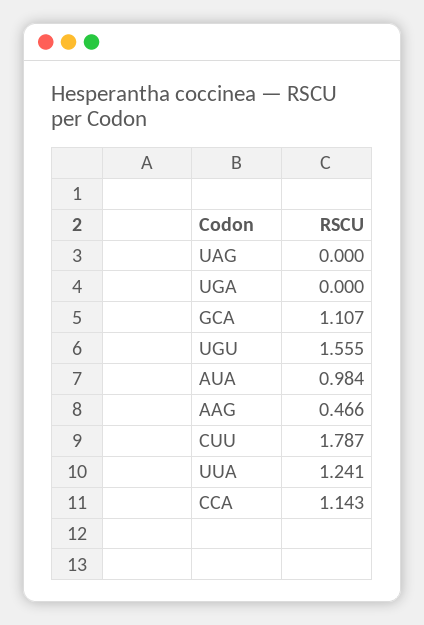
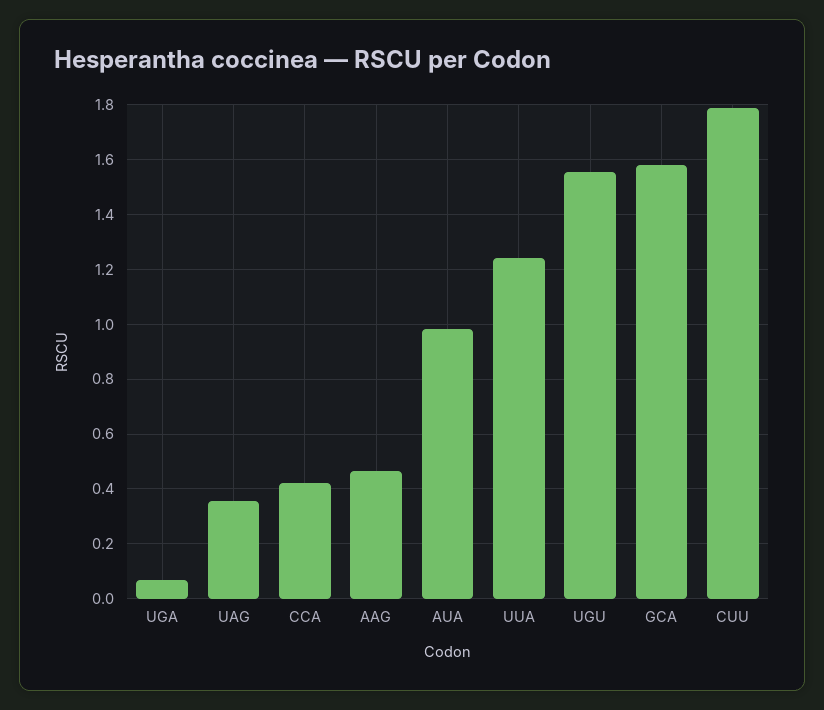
  {
-   "UAG": 0,
+   "UAG": 0.35,
-   "UGA": 0,
+   "UGA": 0.075,
-   "GCA": 1.107,
+   "GCA": 1.575,
    "UGU": 1.555,
    "AUA": 0.984,
    "AAG": 0.466,
    "CUU": 1.787,
    "UUA": 1.241,
-   "CCA": 1.143
+   "CCA": 0.425
  }

